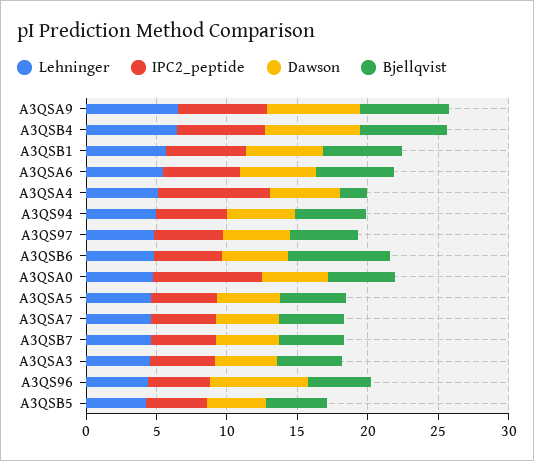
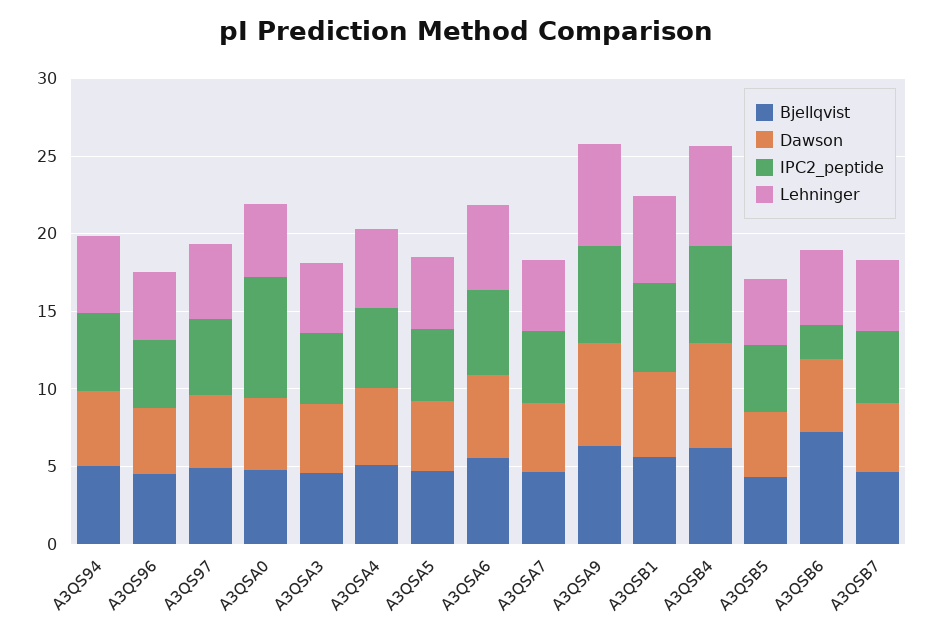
  {
    "Lehninger": {
      "A3QSA9": 7,
      "A3QSB4": 6,
      "A3QSB1": 6,
      "A3QSA6": 5,
      "A3QSA4": 5,
      "A3QS94": 5,
      "A3QS97": 5,
      "A3QSB6": 5,
      "A3QSA0": 5,
      "A3QSA5": 5,
      "A3QSA7": 5,
      "A3QSB7": 5,
      "A3QSA3": 5,
      "A3QS96": 4,
      "A3QSB5": 4
    },
    "IPC2_peptide": {
      "A3QSA9": 6,
      "A3QSB4": 6,
      "A3QSB1": 6,
      "A3QSA6": 5,
-     "A3QSA4": 8,
+     "A3QSA4": 5,
      "A3QS94": 5,
      "A3QS97": 5,
-     "A3QSB6": 5,
+     "A3QSB6": 2,
      "A3QSA0": 8,
      "A3QSA5": 5,
      "A3QSA7": 5,
      "A3QSB7": 5,
      "A3QSA3": 5,
      "A3QS96": 4,
      "A3QSB5": 4
    },
    "Dawson": {
      "A3QSA9": 7,
      "A3QSB4": 7,
      "A3QSB1": 5,
      "A3QSA6": 5,
      "A3QSA4": 5,
      "A3QS94": 5,
      "A3QS97": 5,
      "A3QSB6": 5,
      "A3QSA0": 5,
      "A3QSA5": 5,
      "A3QSA7": 4,
      "A3QSB7": 4,
      "A3QSA3": 4,
-     "A3QS96": 7,
+     "A3QS96": 4,
      "A3QSB5": 4
    },
    "Bjellqvist": {
      "A3QSA9": 6,
      "A3QSB4": 6,
      "A3QSB1": 6,
      "A3QSA6": 6,
-     "A3QSA4": 2,
+     "A3QSA4": 5,
      "A3QS94": 5,
      "A3QS97": 5,
      "A3QSB6": 7,
      "A3QSA0": 5,
      "A3QSA5": 5,
      "A3QSA7": 5,
      "A3QSB7": 5,
      "A3QSA3": 5,
      "A3QS96": 4,
      "A3QSB5": 4
    }
  }

